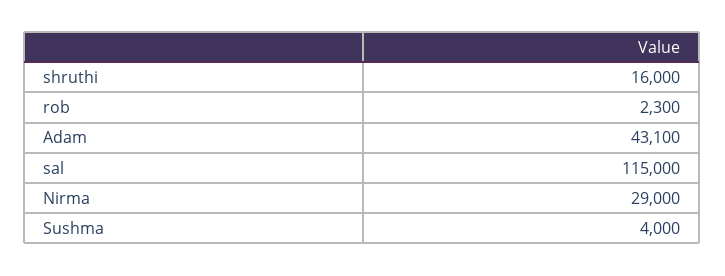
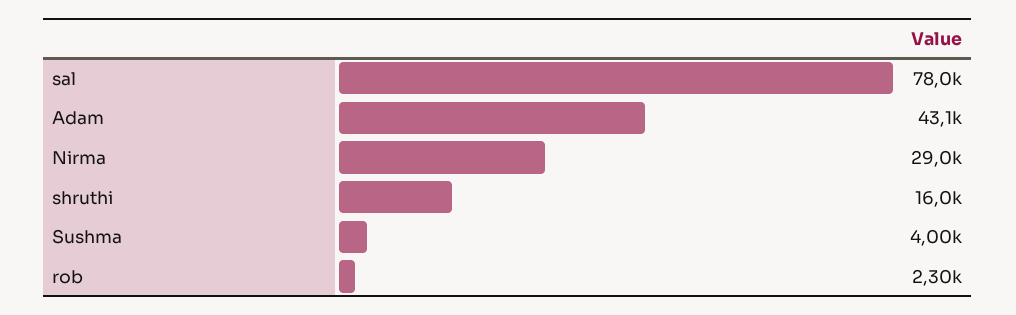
  {
    "shruthi": 16000,
    "rob": 2300,
    "Adam": 43100,
-   "sal": 115000,
+   "sal": 78000,
    "Nirma": 29000,
    "Sushma": 4000
  }

